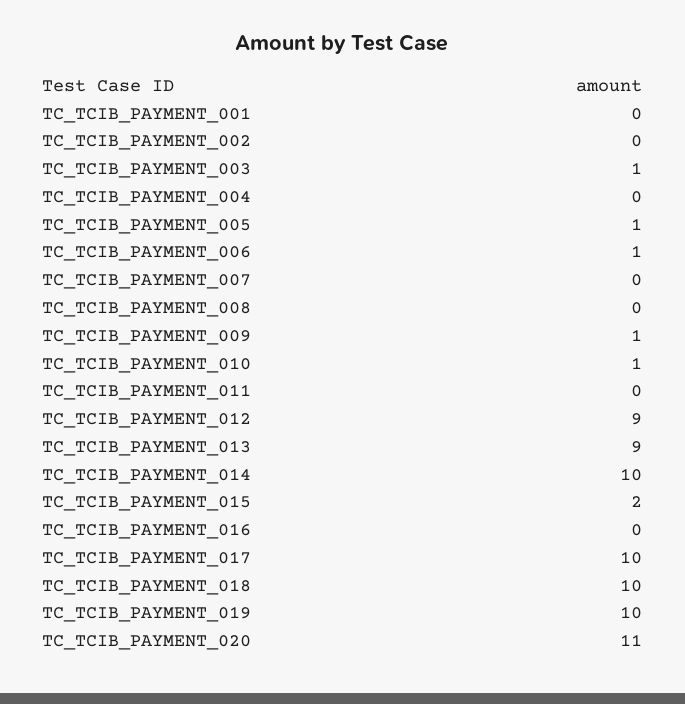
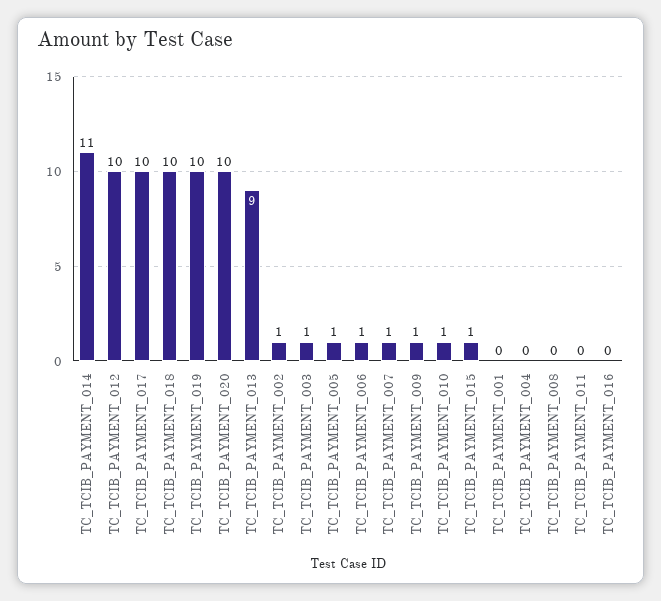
  {
    "TC_TCIB_PAYMENT_001": 0,
-   "TC_TCIB_PAYMENT_002": 0,
+   "TC_TCIB_PAYMENT_002": 1,
    "TC_TCIB_PAYMENT_003": 1,
    "TC_TCIB_PAYMENT_004": 0,
    "TC_TCIB_PAYMENT_005": 1,
    "TC_TCIB_PAYMENT_006": 1,
-   "TC_TCIB_PAYMENT_007": 0,
+   "TC_TCIB_PAYMENT_007": 1,
    "TC_TCIB_PAYMENT_008": 0,
    "TC_TCIB_PAYMENT_009": 1,
    "TC_TCIB_PAYMENT_010": 1,
    "TC_TCIB_PAYMENT_011": 0,
-   "TC_TCIB_PAYMENT_012": 9,
+   "TC_TCIB_PAYMENT_012": 10,
    "TC_TCIB_PAYMENT_013": 9,
-   "TC_TCIB_PAYMENT_014": 10,
+   "TC_TCIB_PAYMENT_014": 11,
-   "TC_TCIB_PAYMENT_015": 2,
+   "TC_TCIB_PAYMENT_015": 1,
    "TC_TCIB_PAYMENT_016": 0,
    "TC_TCIB_PAYMENT_017": 10,
    "TC_TCIB_PAYMENT_018": 10,
    "TC_TCIB_PAYMENT_019": 10,
-   "TC_TCIB_PAYMENT_020": 11
+   "TC_TCIB_PAYMENT_020": 10
  }

